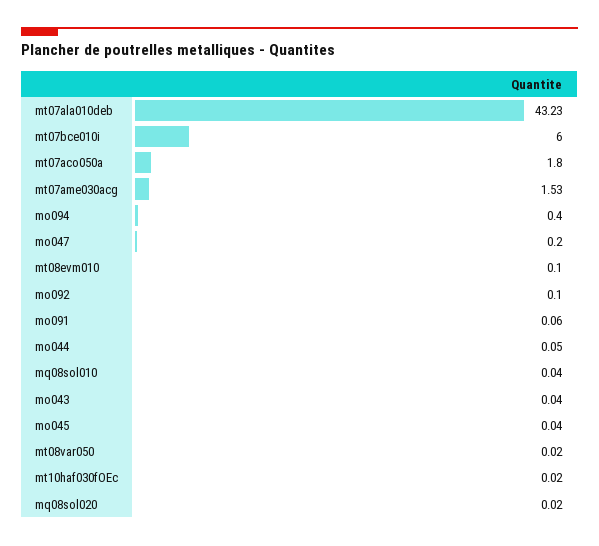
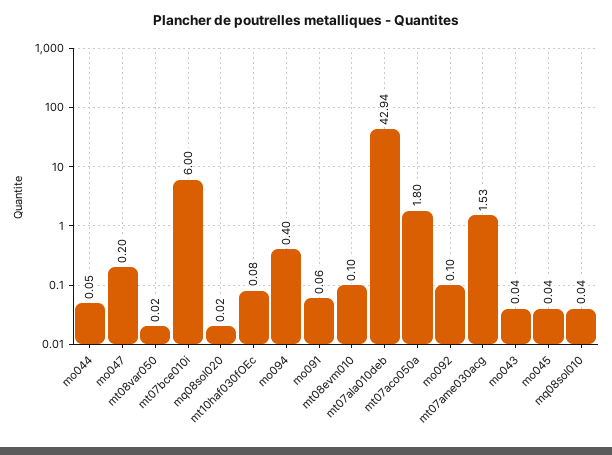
  {
-   "mt07ala010deb": 43.23,
+   "mt07ala010deb": 42.94,
    "mt07bce010i": 6,
    "mt07aco050a": 1.8,
    "mt07ame030acg": 1.53,
    "mo094": 0.4,
    "mo047": 0.2,
    "mt08evm010": 0.1,
    "mo092": 0.1,
    "mo091": 0.06,
    "mo044": 0.05,
    "mq08sol010": 0.04,
    "mo043": 0.04,
    "mo045": 0.04,
    "mt08var050": 0.02,
-   "mt10haf030fOEc": 0.02,
+   "mt10haf030fOEc": 0.08,
    "mq08sol020": 0.02
  }

